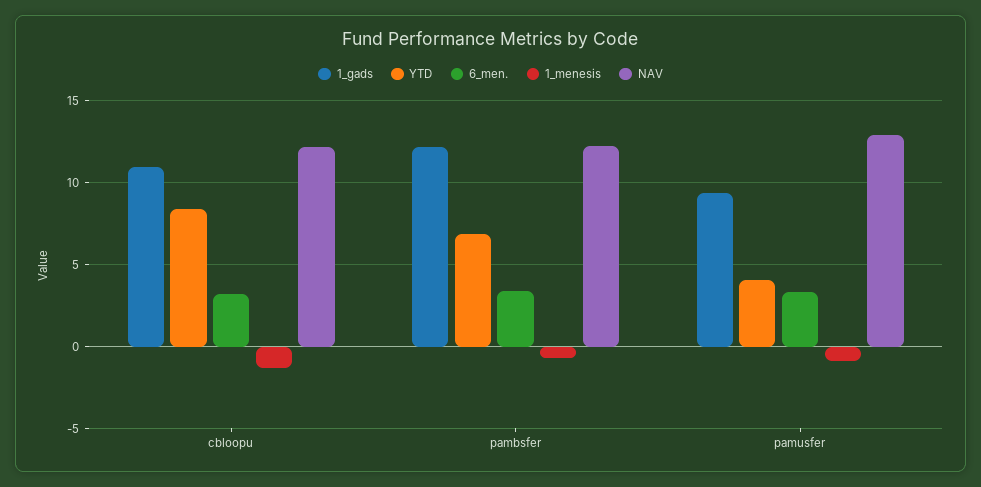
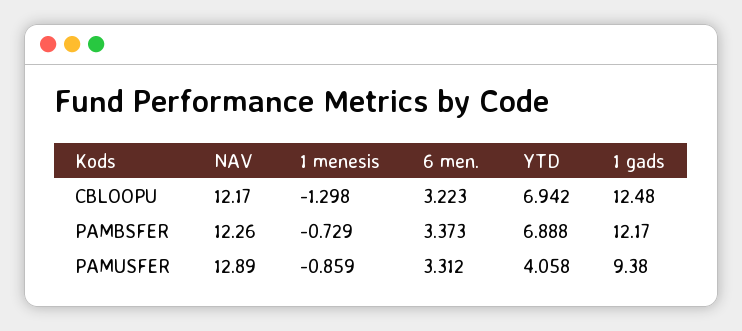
  {
    "1_gads": {
-     "cbloopu": 11,
+     "cbloopu": 12.48,
      "pambsfer": 12.17,
      "pamusfer": 9.38
    },
    "YTD": {
-     "cbloopu": 8.5,
+     "cbloopu": 6.942,
      "pambsfer": 6.888,
      "pamusfer": 4.058
    },
    "6_men.": {
      "cbloopu": 3.223,
      "pambsfer": 3.373,
      "pamusfer": 3.312
    },
    "1_menesis": {
      "cbloopu": -1.298,
      "pambsfer": -0.729,
      "pamusfer": -0.859
    },
    "NAV": {
      "cbloopu": 12.17,
      "pambsfer": 12.26,
      "pamusfer": 12.89
    }
  }

